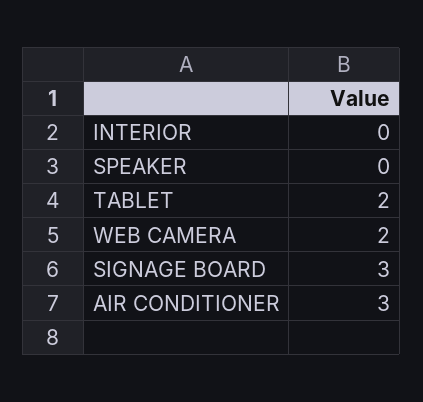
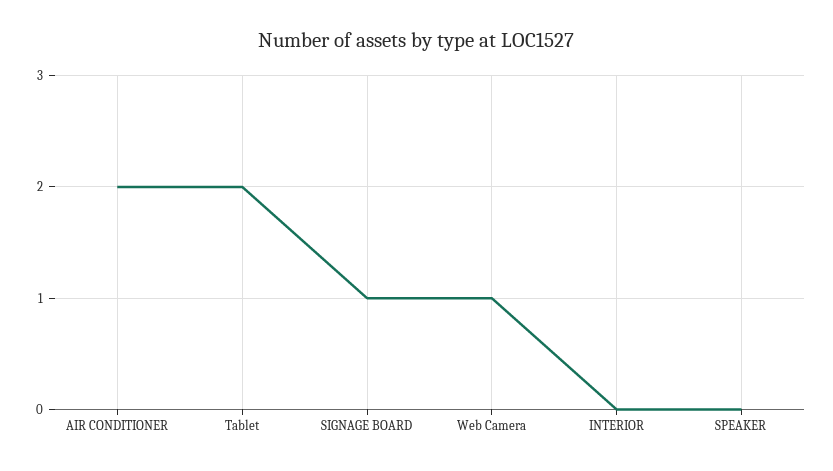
  {
    "INTERIOR": 0,
    "SPEAKER": 0,
    "TABLET": 2,
-   "WEB CAMERA": 2,
+   "WEB CAMERA": 1,
-   "SIGNAGE BOARD": 3,
+   "SIGNAGE BOARD": 1,
-   "AIR CONDITIONER": 3
+   "AIR CONDITIONER": 2
  }

